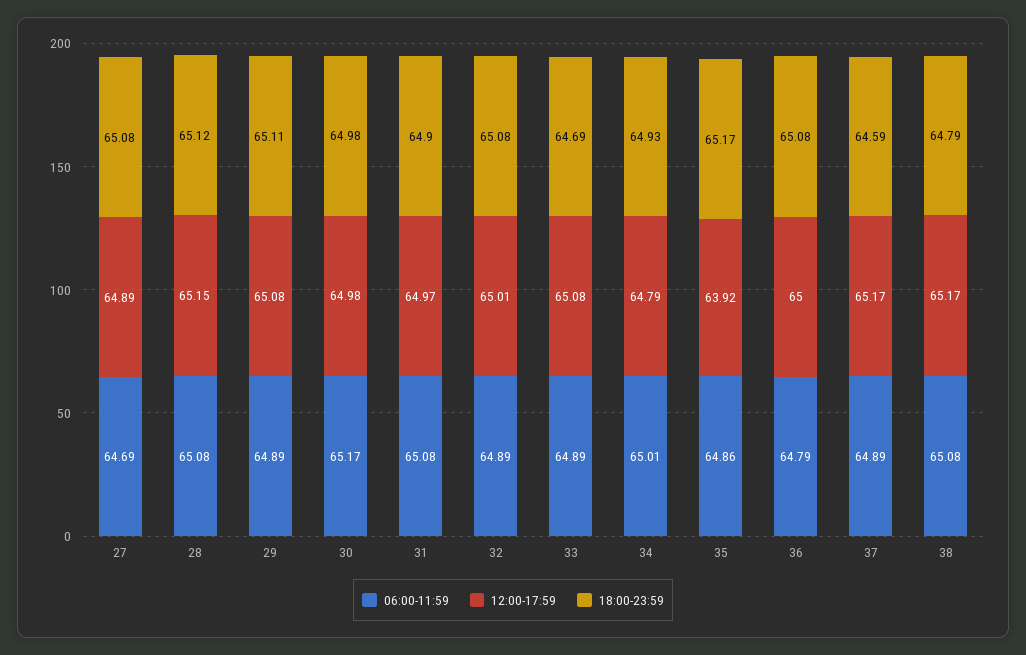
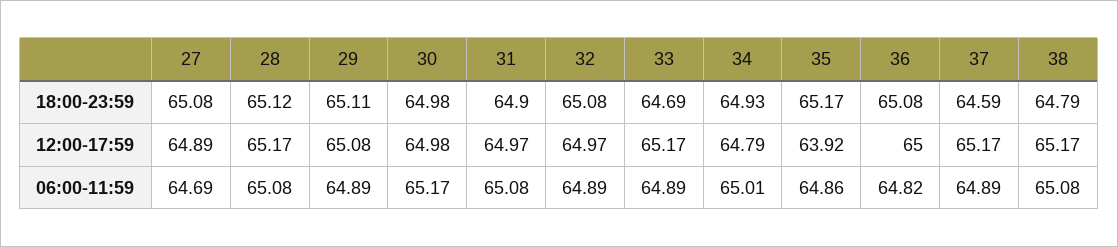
  {
    "06:00-11:59": {
      "27": 64.69,
      "28": 65.08,
      "29": 64.89,
      "30": 65.17,
      "31": 65.08,
      "32": 64.89,
      "33": 64.89,
      "34": 65.01,
      "35": 64.86,
-     "36": 64.79,
+     "36": 64.82,
      "37": 64.89,
      "38": 65.08
    },
    "12:00-17:59": {
      "27": 64.89,
-     "28": 65.15,
+     "28": 65.17,
      "29": 65.08,
      "30": 64.98,
      "31": 64.97,
-     "32": 65.01,
+     "32": 64.97,
-     "33": 65.08,
+     "33": 65.17,
      "34": 64.79,
      "35": 63.92,
      "36": 65,
      "37": 65.17,
      "38": 65.17
    },
    "18:00-23:59": {
      "27": 65.08,
      "28": 65.12,
      "29": 65.11,
      "30": 64.98,
      "31": 64.9,
      "32": 65.08,
      "33": 64.69,
      "34": 64.93,
      "35": 65.17,
      "36": 65.08,
      "37": 64.59,
      "38": 64.79
    }
  }

